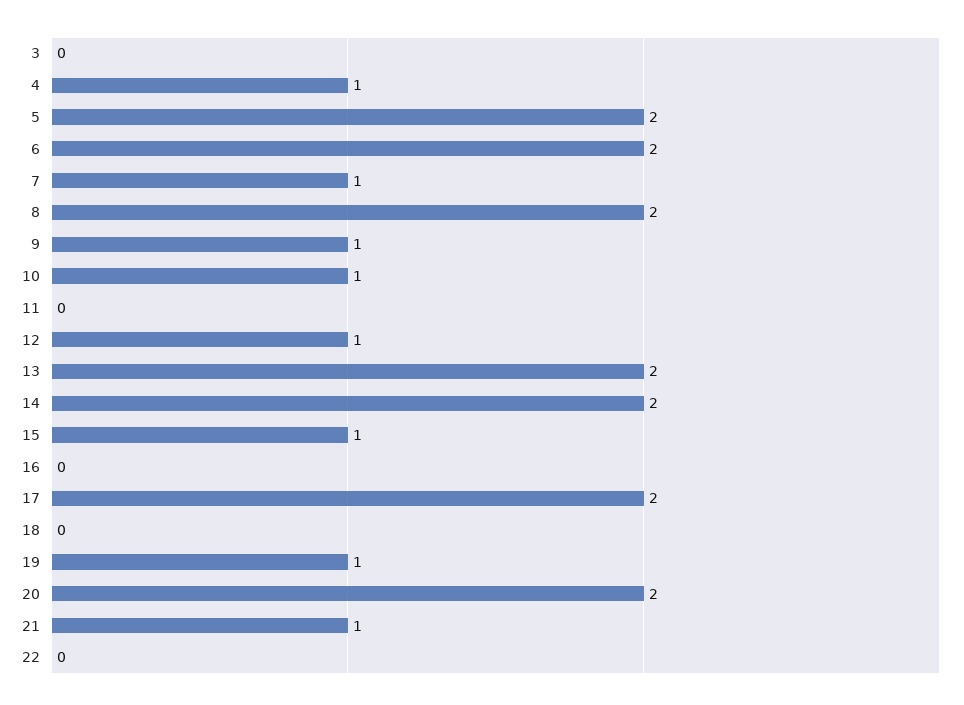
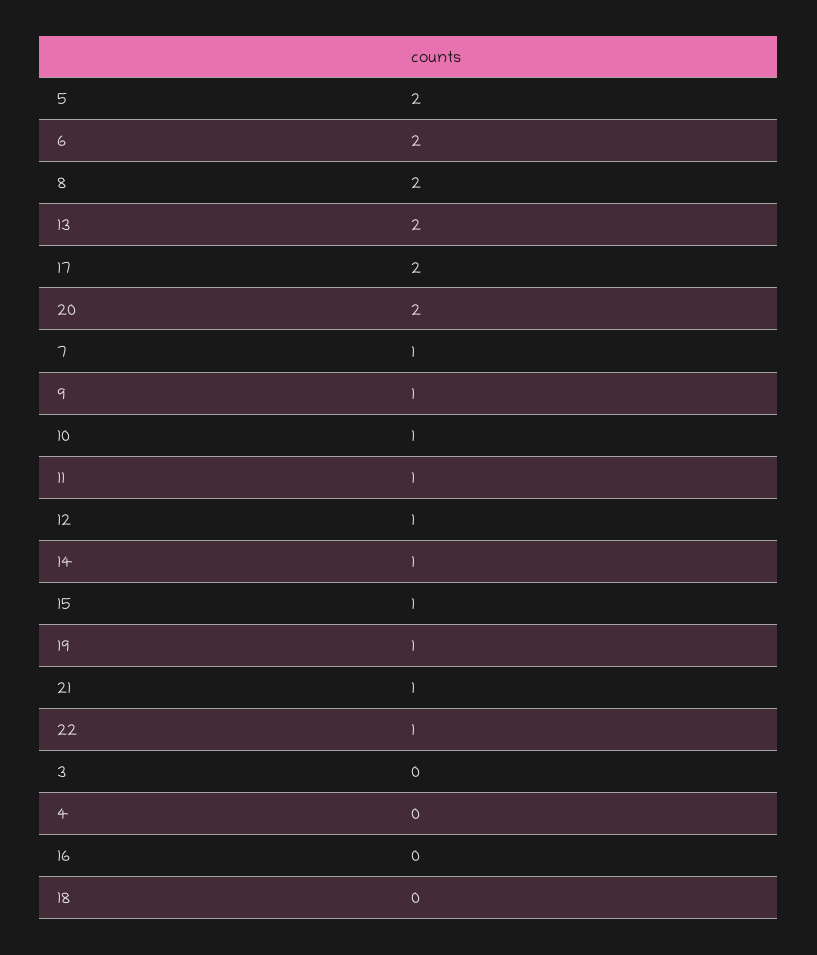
  {
    "3": 0,
-   "4": 1,
+   "4": 0,
    "5": 2,
    "6": 2,
    "7": 1,
    "8": 2,
    "9": 1,
    "10": 1,
-   "11": 0,
+   "11": 1,
    "12": 1,
    "13": 2,
-   "14": 2,
+   "14": 1,
    "15": 1,
    "16": 0,
    "17": 2,
    "18": 0,
    "19": 1,
    "20": 2,
    "21": 1,
-   "22": 0
+   "22": 1
  }

